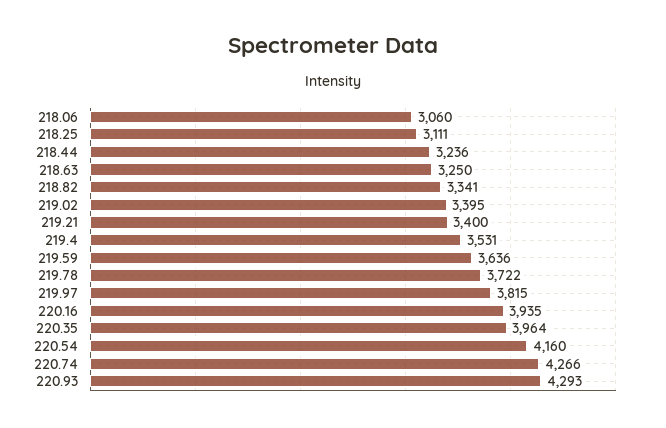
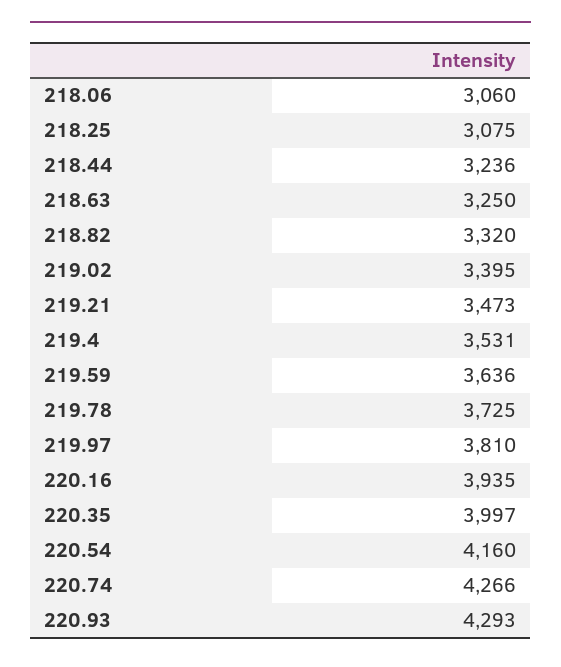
  {
    "218.06": 3060,
-   "218.25": 3111,
+   "218.25": 3075,
    "218.44": 3236,
    "218.63": 3250,
-   "218.82": 3341,
+   "218.82": 3320,
    "219.02": 3395,
-   "219.21": 3400,
+   "219.21": 3473,
    "219.4": 3531,
    "219.59": 3636,
-   "219.78": 3722,
+   "219.78": 3725,
-   "219.97": 3815,
+   "219.97": 3810,
    "220.16": 3935,
-   "220.35": 3964,
+   "220.35": 3997,
    "220.54": 4160,
    "220.74": 4266,
    "220.93": 4293
  }

